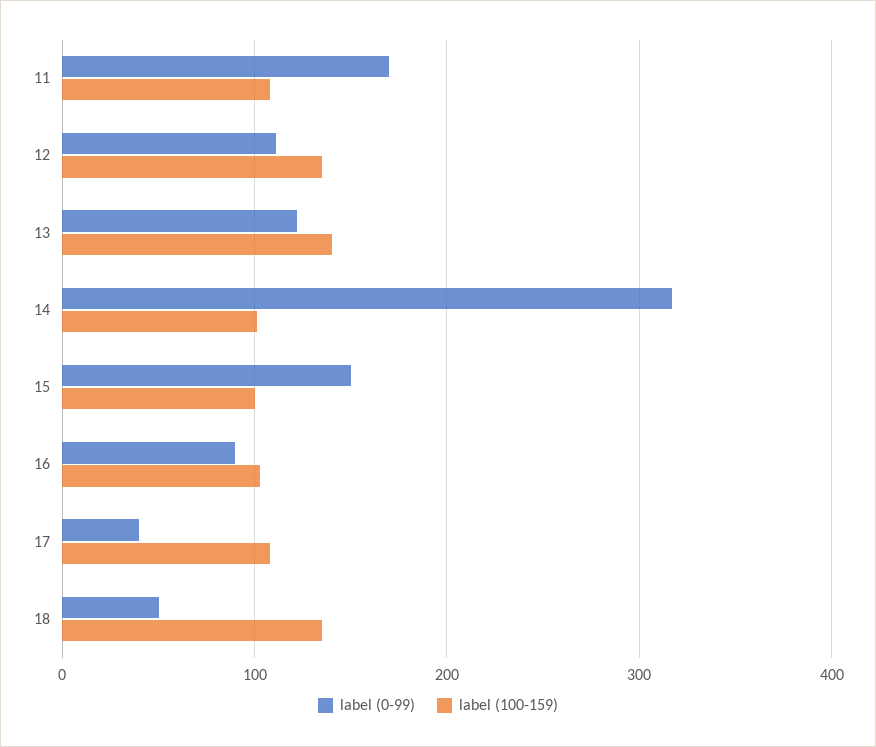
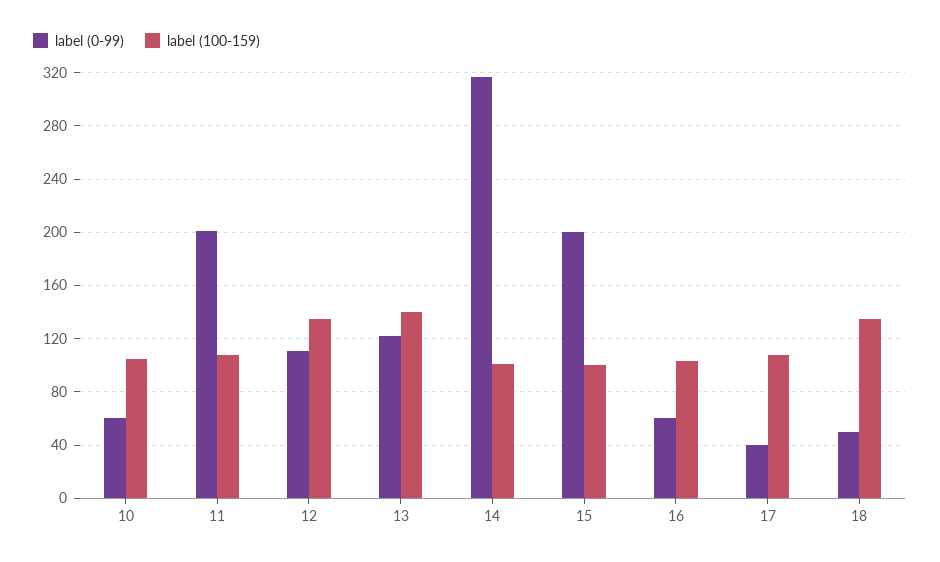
  {
    "label (0-99)": {
-     "11": 170,
+     "11": 200,
      "12": 110,
      "13": 120,
      "14": 315,
-     "15": 150,
+     "15": 200,
-     "16": 90,
+     "16": 60,
      "17": 40,
-     "18": 50
+     "18": 50,
+     "10": 60
    },
    "label (100-159)": {
      "11": 110,
      "12": 135,
      "13": 140,
      "14": 100,
      "15": 100,
      "16": 105,
      "17": 110,
-     "18": 135
+     "18": 135,
+     "10": 105
    }
  }

